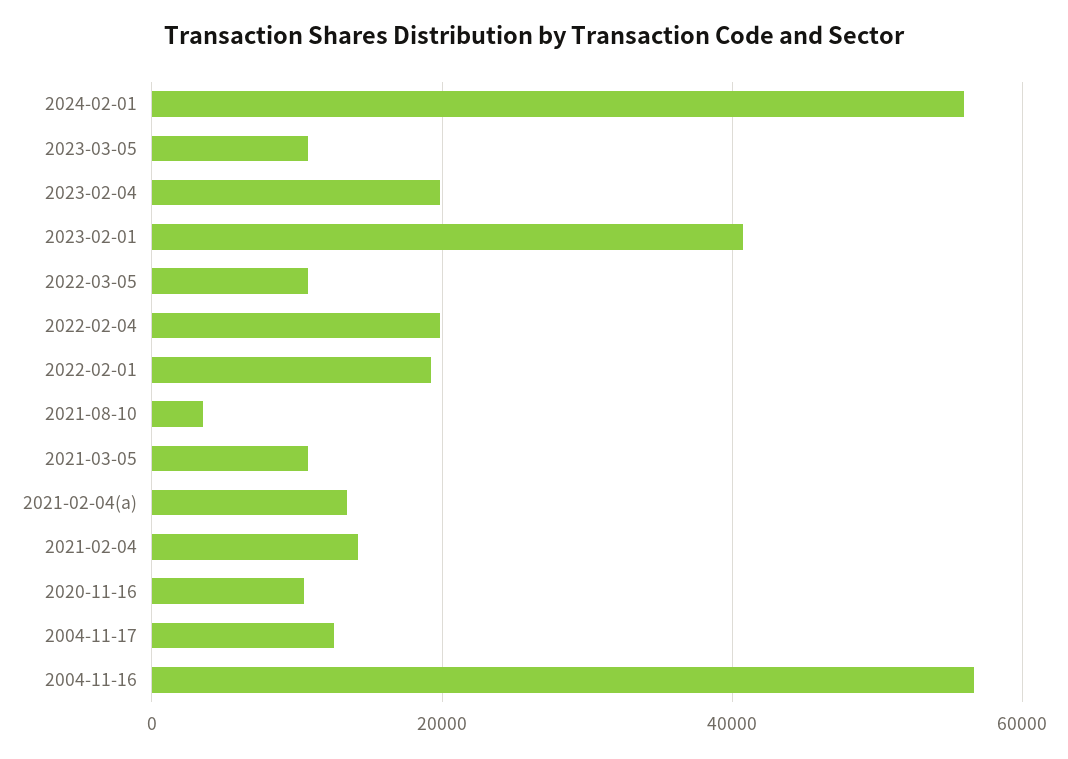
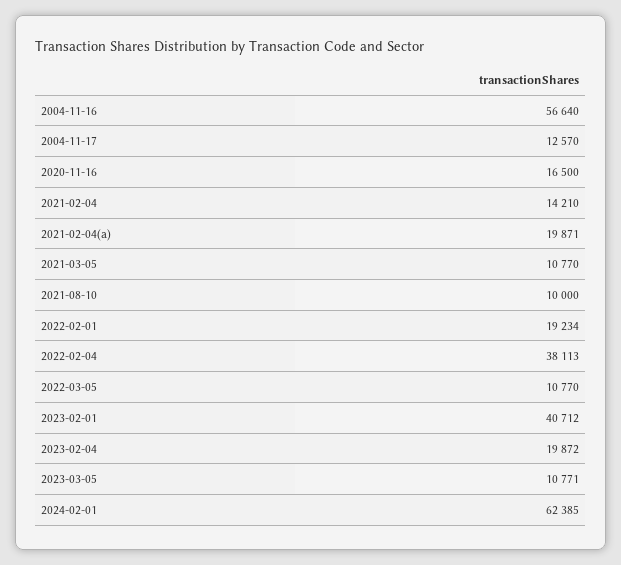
  {
-   "2024-02-01": 56000,
+   "2024-02-01": 62385,
    "2023-03-05": 10771,
    "2023-02-04": 19872,
    "2023-02-01": 40712,
    "2022-03-05": 10770,
-   "2022-02-04": 20000,
+   "2022-02-04": 38113,
    "2022-02-01": 19234,
-   "2021-08-10": 4000,
+   "2021-08-10": 10000,
    "2021-03-05": 10770,
-   "2021-02-04(a)": 14000,
+   "2021-02-04(a)": 19871,
    "2021-02-04": 14210,
-   "2020-11-16": 10000,
+   "2020-11-16": 16500,
    "2004-11-17": 12570,
    "2004-11-16": 56640
  }

